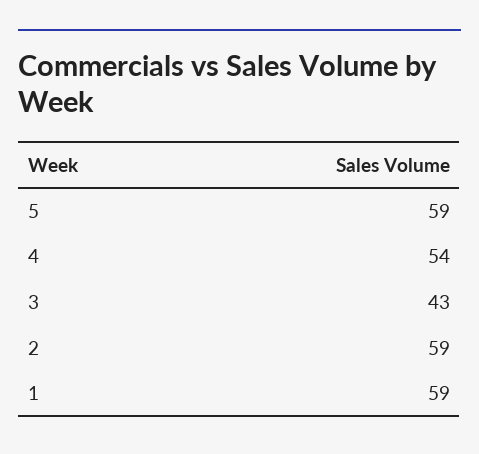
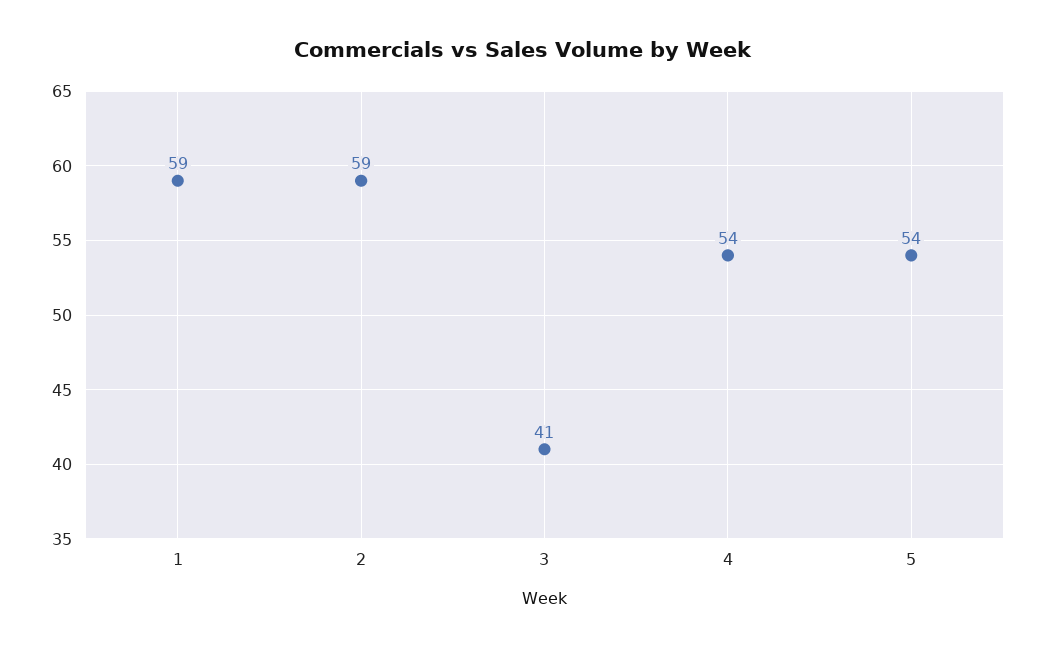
  {
-   "5": 59,
+   "5": 54,
    "4": 54,
-   "3": 43,
+   "3": 41,
    "2": 59,
    "1": 59
  }

